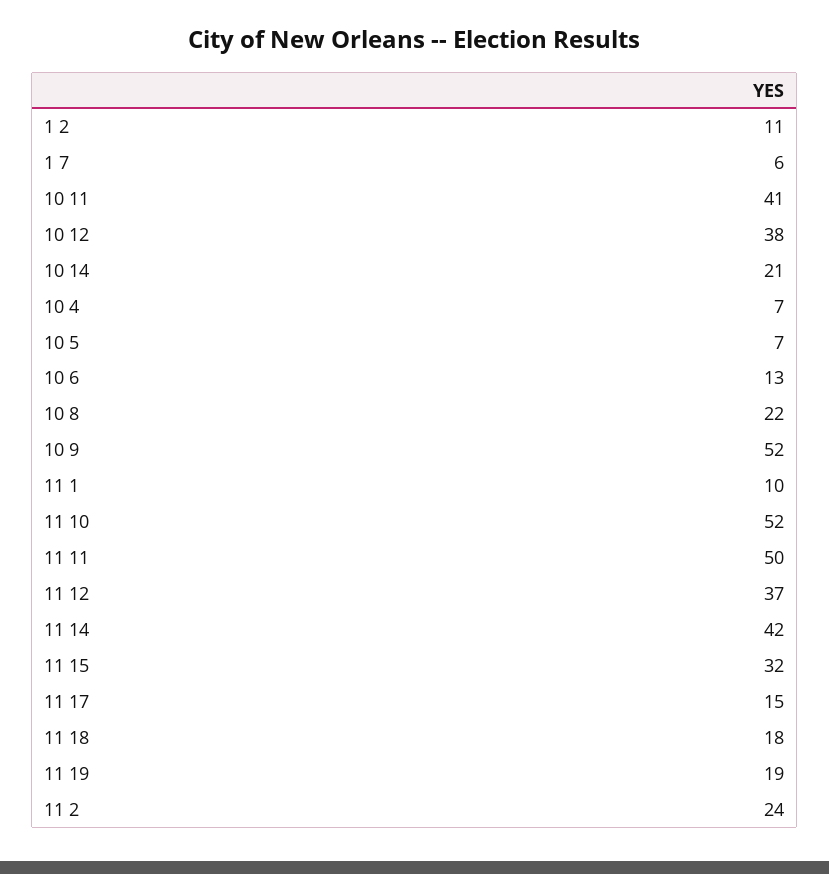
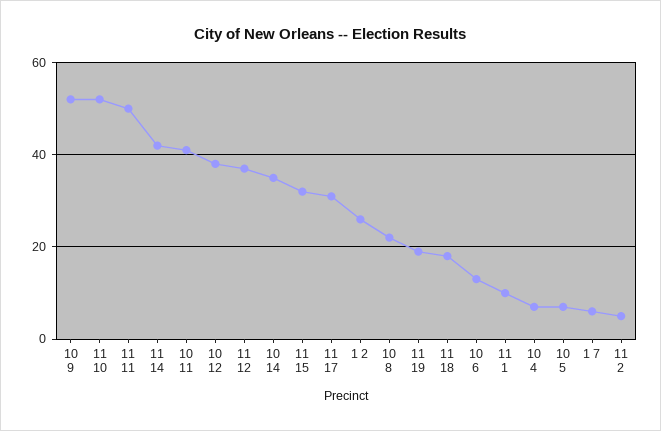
  {
-   "1 2": 11,
+   "1 2": 25,
    "1 7": 6,
    "10 11": 41,
    "10 12": 38,
-   "10 14": 21,
+   "10 14": 35,
    "10 4": 7,
    "10 5": 7,
    "10 6": 13,
    "10 8": 22,
    "10 9": 52,
    "11 1": 10,
    "11 10": 52,
    "11 11": 50,
    "11 12": 37,
    "11 14": 42,
    "11 15": 32,
-   "11 17": 15,
+   "11 17": 30,
    "11 18": 18,
    "11 19": 19,
-   "11 2": 24
+   "11 2": 5
  }

